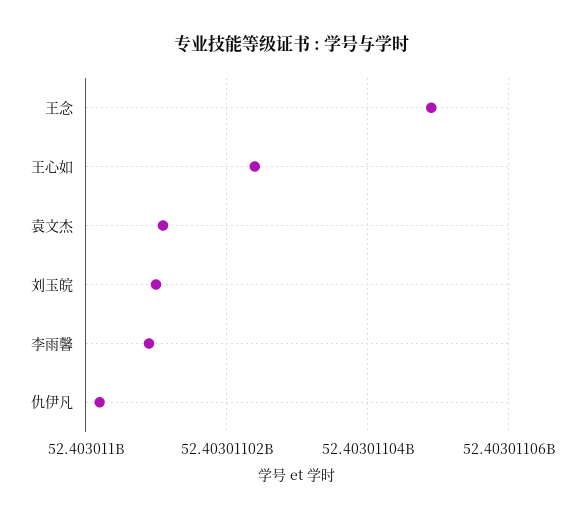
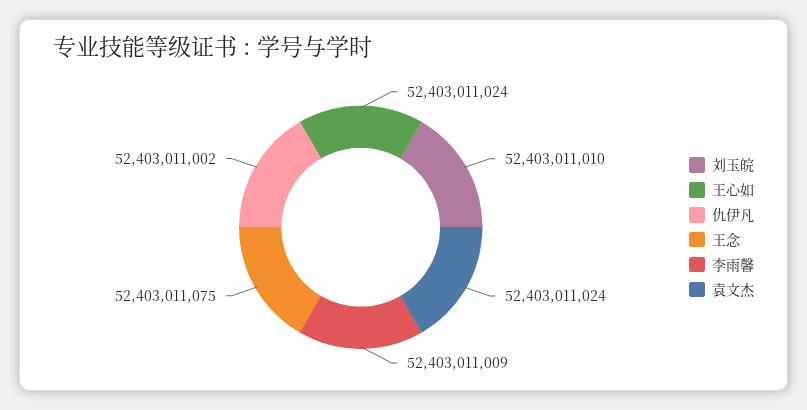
  {
-   "王念": 52403011050,
+   "王念": 52403011075,
    "王心如": 52403011024,
-   "袁文杰": 52403011010,
+   "袁文杰": 52403011024,
    "刘玉皖": 52403011010,
    "李雨馨": 52403011009,
    "仇伊凡": 52403011002
  }

